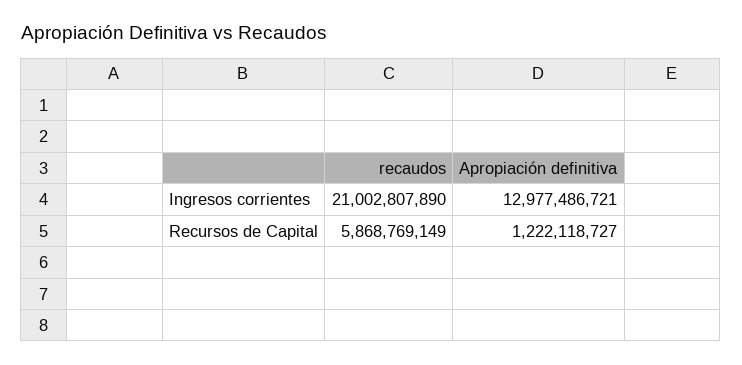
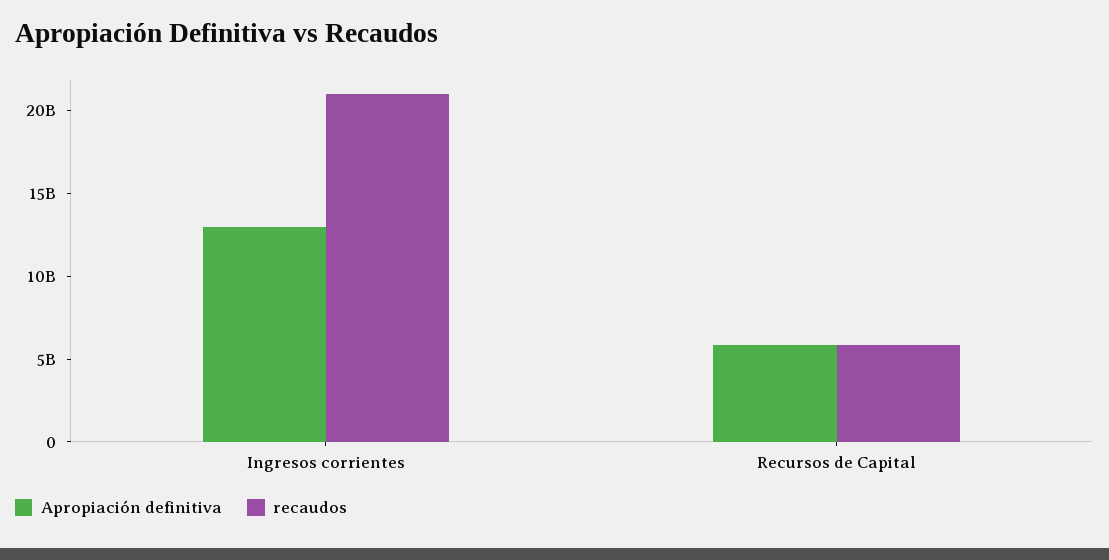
  {
    "recaudos": {
      "Ingresos corrientes": 21002807890,
      "Recursos de Capital": 5868769149
    },
    "Apropiación definitiva": {
      "Ingresos corrientes": 12977486721,
-     "Recursos de Capital": 1222118727
+     "Recursos de Capital": 6000000000
    }
  }

